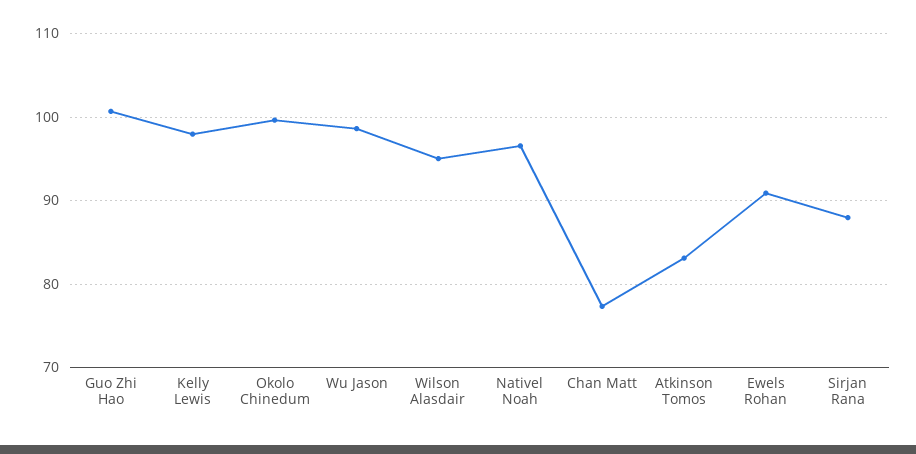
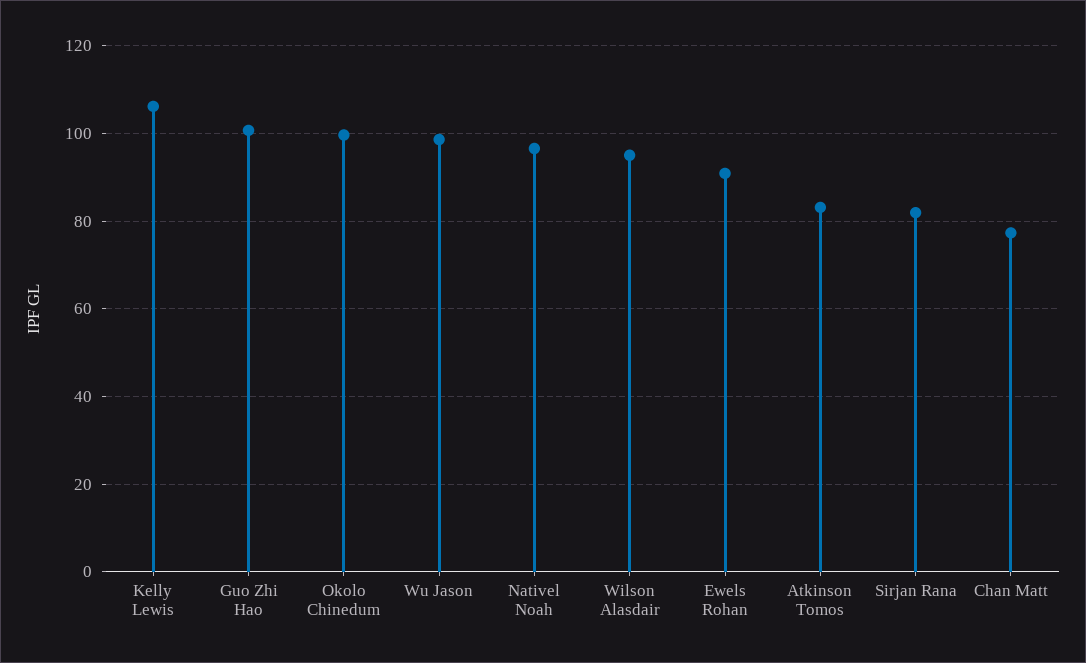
  {
    "Guo Zhi Hao": 101,
-   "Kelly Lewis": 98,
+   "Kelly Lewis": 106,
    "Okolo Chinedum": 100,
    "Wu Jason": 99,
    "Wilson Alasdair": 95,
    "Nativel Noah": 97,
    "Chan Matt": 77,
    "Atkinson Tomos": 83,
    "Ewels Rohan": 91,
-   "Sirjan Rana": 88
+   "Sirjan Rana": 82
  }

